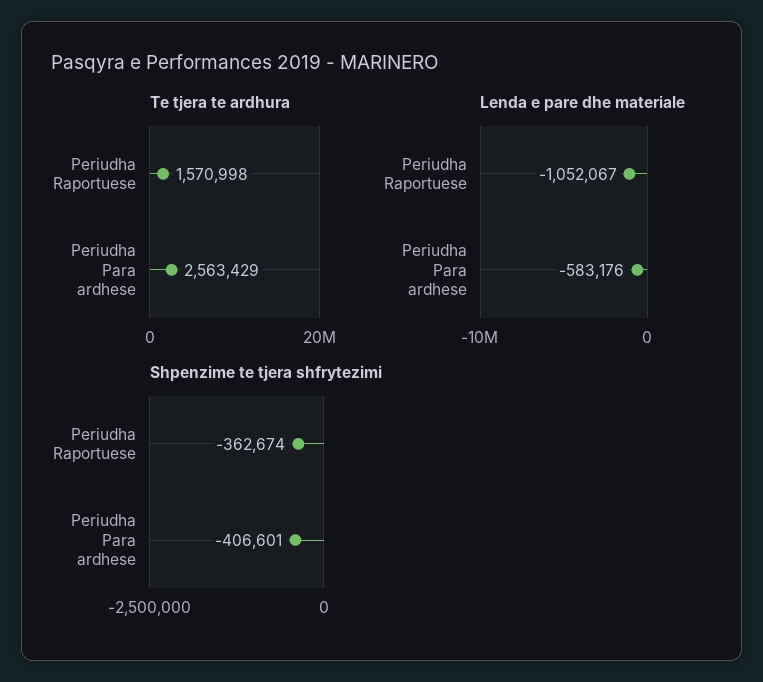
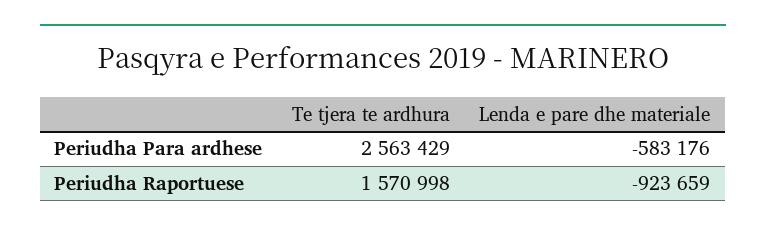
  {
    "Te tjera te ardhura": {
      "Periudha Raportuese": 1570998,
      "Periudha Para ardhese": 2563429
    },
    "Lenda e pare dhe materiale": {
-     "Periudha Raportuese": -1052067,
+     "Periudha Raportuese": -923659,
      "Periudha Para ardhese": -583176
-   },
+   }
-   "Shpenzime te tjera shfrytezimi": {
-     "Periudha Raportuese": -362674,
-     "Periudha Para ardhese": -406601
-   }
  }

